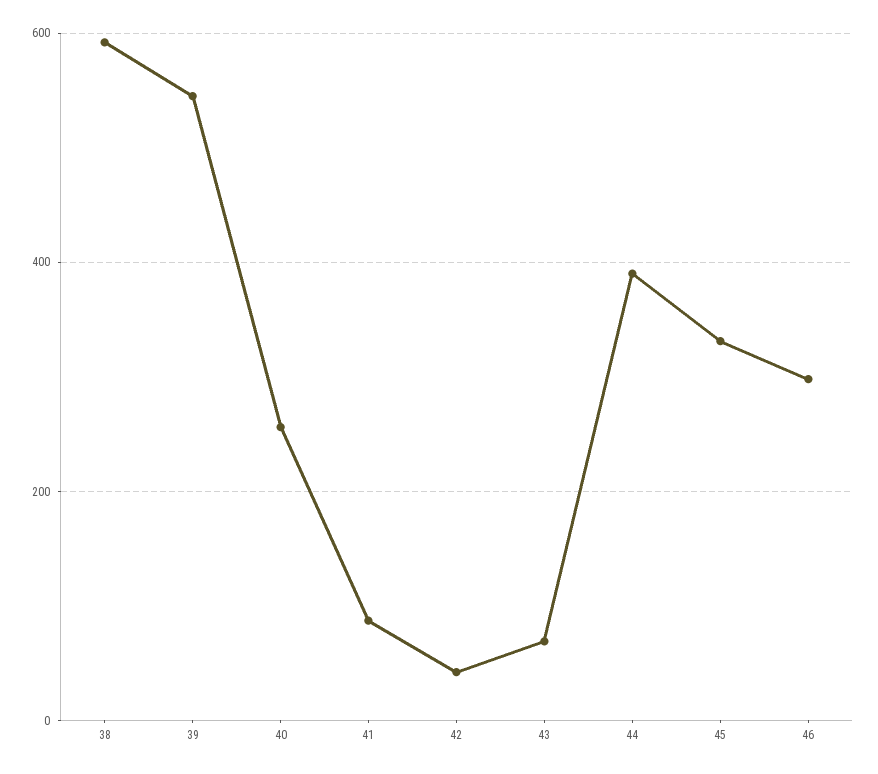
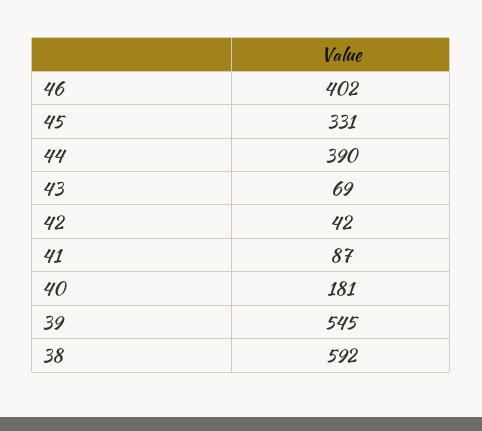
  {
    "38": 592,
    "39": 545,
-   "40": 260,
+   "40": 181,
    "41": 87,
    "42": 42,
    "43": 69,
    "44": 390,
    "45": 331,
-   "46": 300
+   "46": 402
  }

